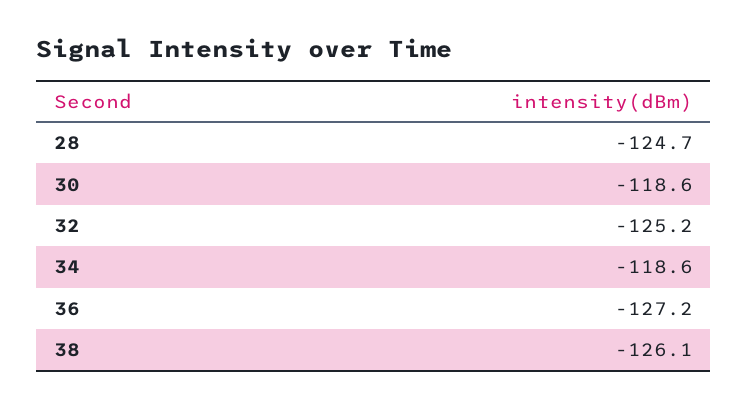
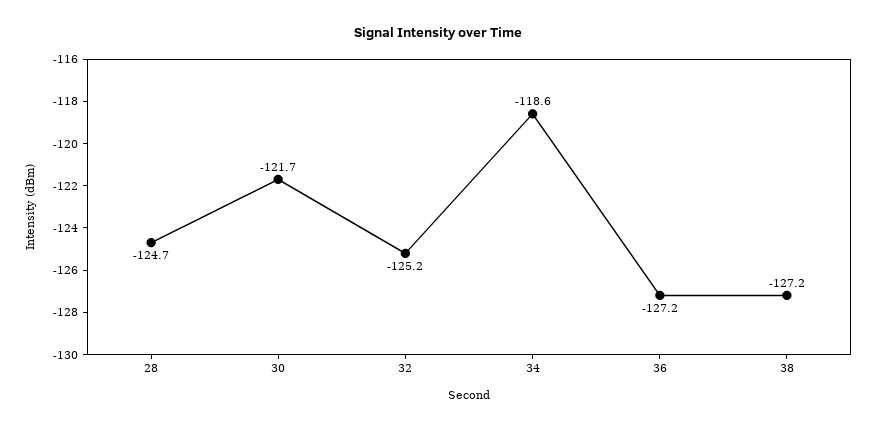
  {
    "28": -124.7,
-   "30": -118.6,
+   "30": -121.7,
    "32": -125.2,
    "34": -118.6,
    "36": -127.2,
-   "38": -126.1
+   "38": -127.2
  }

